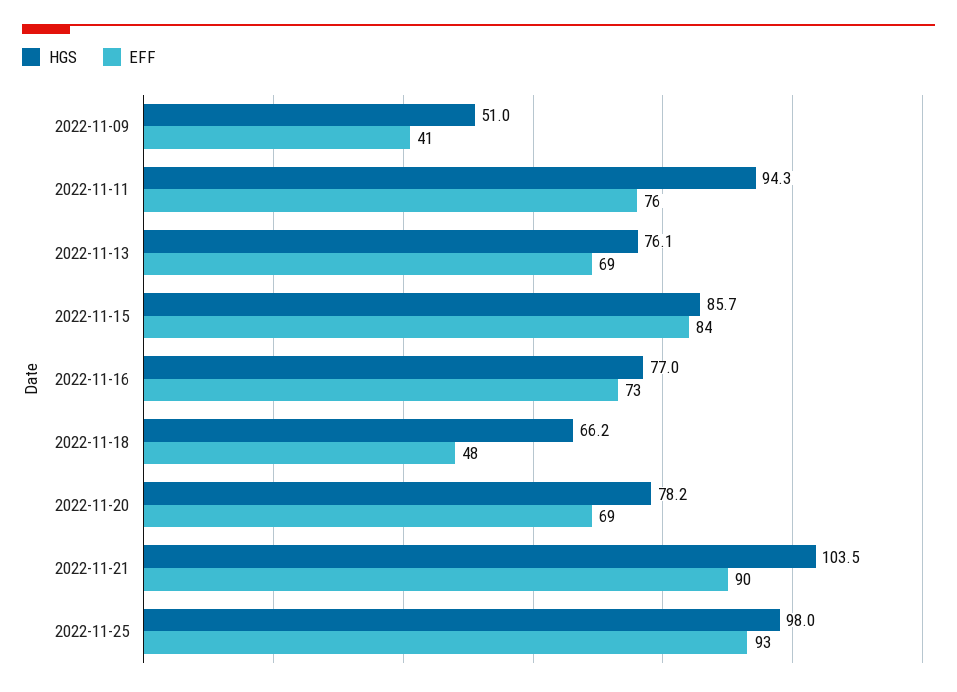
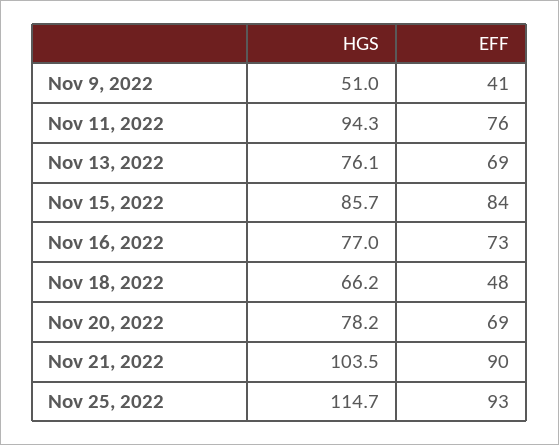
  {
    "HGS": {
      "2022-11-09": 51,
      "2022-11-11": 94.3,
      "2022-11-13": 76.1,
      "2022-11-15": 85.7,
      "2022-11-16": 77,
      "2022-11-18": 66.2,
      "2022-11-20": 78.2,
      "2022-11-21": 103.5,
-     "2022-11-25": 98
+     "2022-11-25": 114.7
    },
    "EFF": {
      "2022-11-09": 41,
      "2022-11-11": 76,
      "2022-11-13": 69,
      "2022-11-15": 84,
      "2022-11-16": 73,
      "2022-11-18": 48,
      "2022-11-20": 69,
      "2022-11-21": 90,
      "2022-11-25": 93
    }
  }

